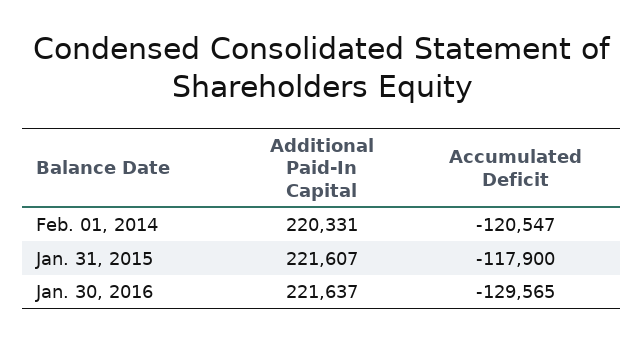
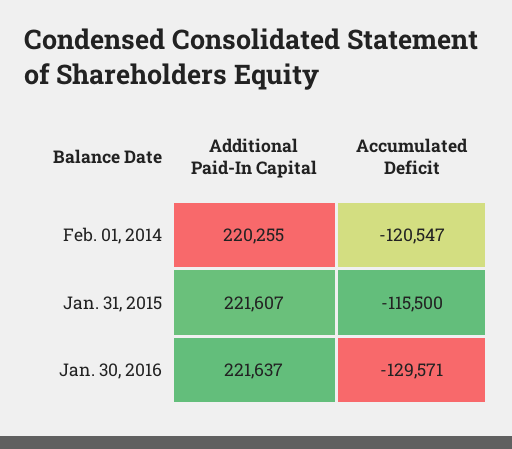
  {
    "Additional Paid-In Capital": {
-     "Feb. 01, 2014": 220331,
+     "Feb. 01, 2014": 220255,
      "Jan. 31, 2015": 221607,
      "Jan. 30, 2016": 221637
    },
    "Accumulated Deficit": {
      "Feb. 01, 2014": -120547,
-     "Jan. 31, 2015": -117900,
+     "Jan. 31, 2015": -115500,
-     "Jan. 30, 2016": -129565
+     "Jan. 30, 2016": -129571
    }
  }

